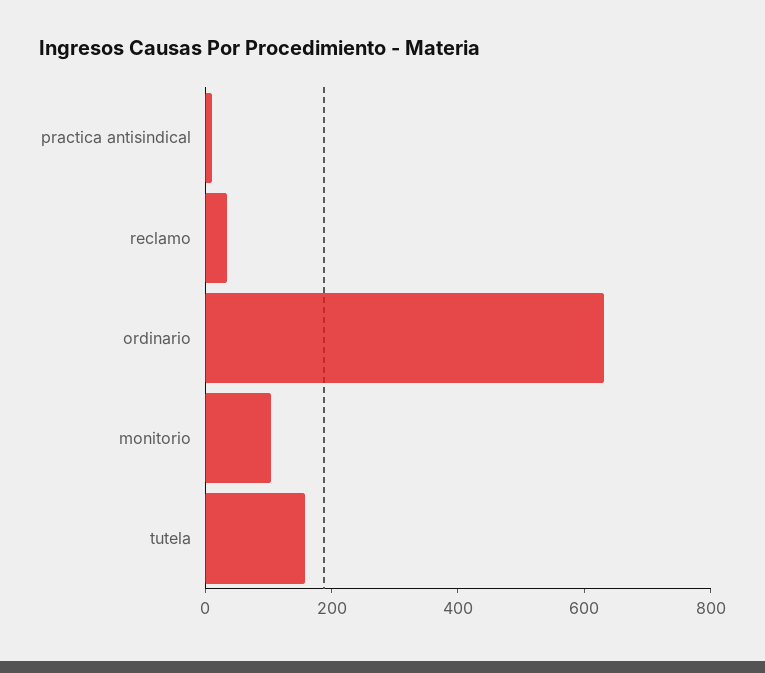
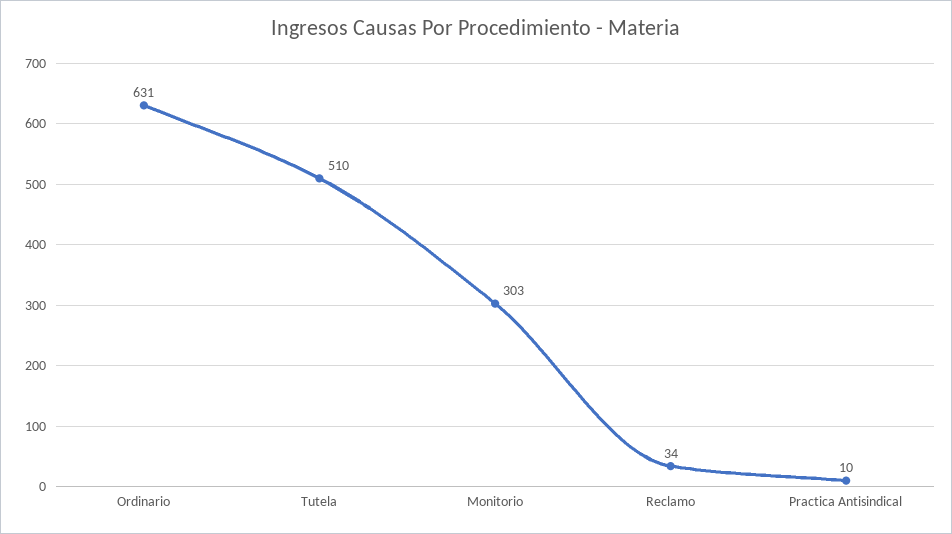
  {
    "practica antisindical": 10,
    "reclamo": 34,
    "ordinario": 631,
-   "monitorio": 100,
+   "monitorio": 303,
-   "tutela": 150
+   "tutela": 510
  }

